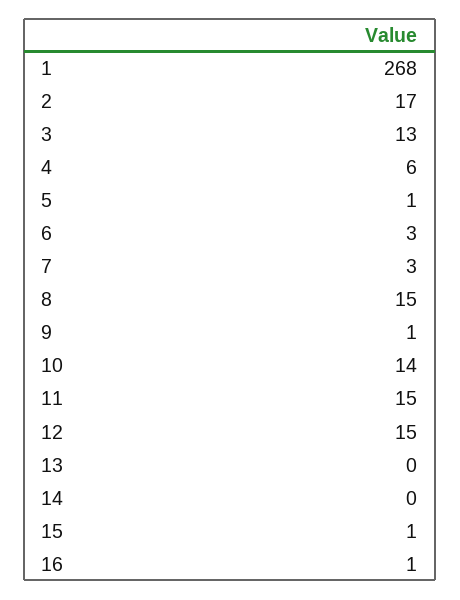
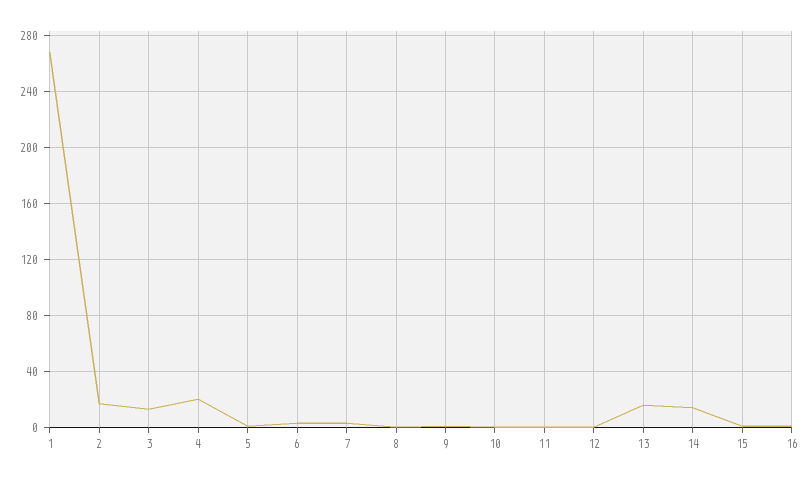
  {
    "1": 268,
    "2": 17,
    "3": 13,
-   "4": 6,
+   "4": 20,
    "5": 1,
    "6": 3,
    "7": 3,
-   "8": 15,
+   "8": 0,
    "9": 1,
-   "10": 14,
+   "10": 0,
-   "11": 15,
+   "11": 0,
-   "12": 15,
+   "12": 0,
-   "13": 0,
+   "13": 15,
-   "14": 0,
+   "14": 15,
    "15": 1,
    "16": 1
  }

